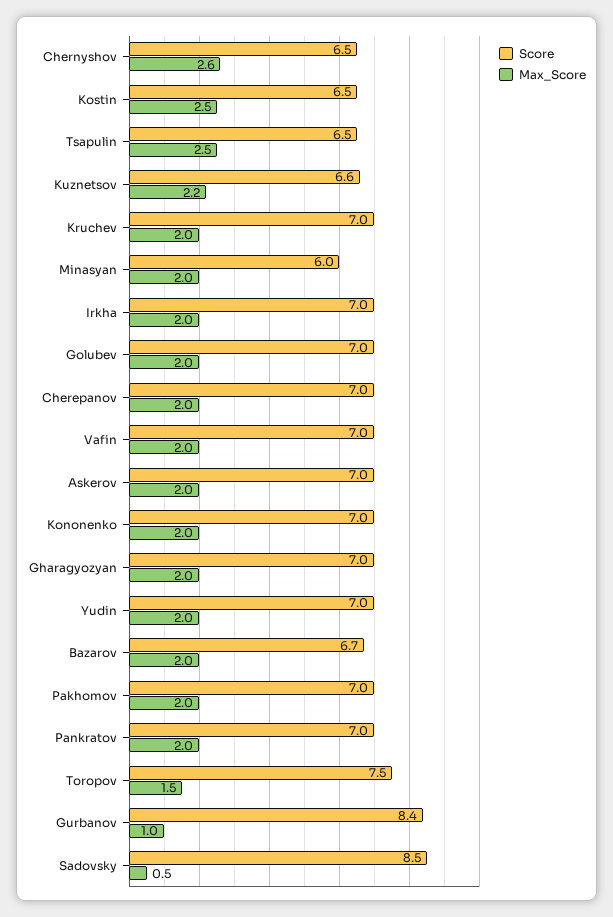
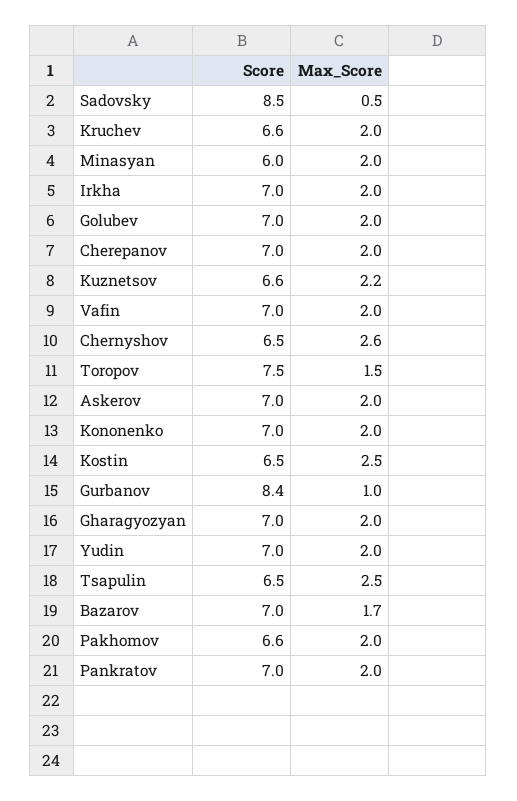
  {
    "Score": {
      "Chernyshov": 6.5,
      "Kostin": 6.5,
      "Tsapulin": 6.5,
      "Kuznetsov": 6.6,
-     "Kruchev": 7,
+     "Kruchev": 6.6,
      "Minasyan": 6,
      "Irkha": 7,
      "Golubev": 7,
      "Cherepanov": 7,
      "Vafin": 7,
      "Askerov": 7,
      "Kononenko": 7,
      "Gharagyozyan": 7,
      "Yudin": 7,
-     "Bazarov": 6.7,
+     "Bazarov": 7,
-     "Pakhomov": 7,
+     "Pakhomov": 6.6,
      "Pankratov": 7,
      "Toropov": 7.5,
      "Gurbanov": 8.4,
      "Sadovsky": 8.5
    },
    "Max_Score": {
      "Chernyshov": 2.6,
      "Kostin": 2.5,
      "Tsapulin": 2.5,
      "Kuznetsov": 2.2,
      "Kruchev": 2,
      "Minasyan": 2,
      "Irkha": 2,
      "Golubev": 2,
      "Cherepanov": 2,
      "Vafin": 2,
      "Askerov": 2,
      "Kononenko": 2,
      "Gharagyozyan": 2,
      "Yudin": 2,
-     "Bazarov": 2,
+     "Bazarov": 1.7,
      "Pakhomov": 2,
      "Pankratov": 2,
      "Toropov": 1.5,
      "Gurbanov": 1,
      "Sadovsky": 0.5
    }
  }

